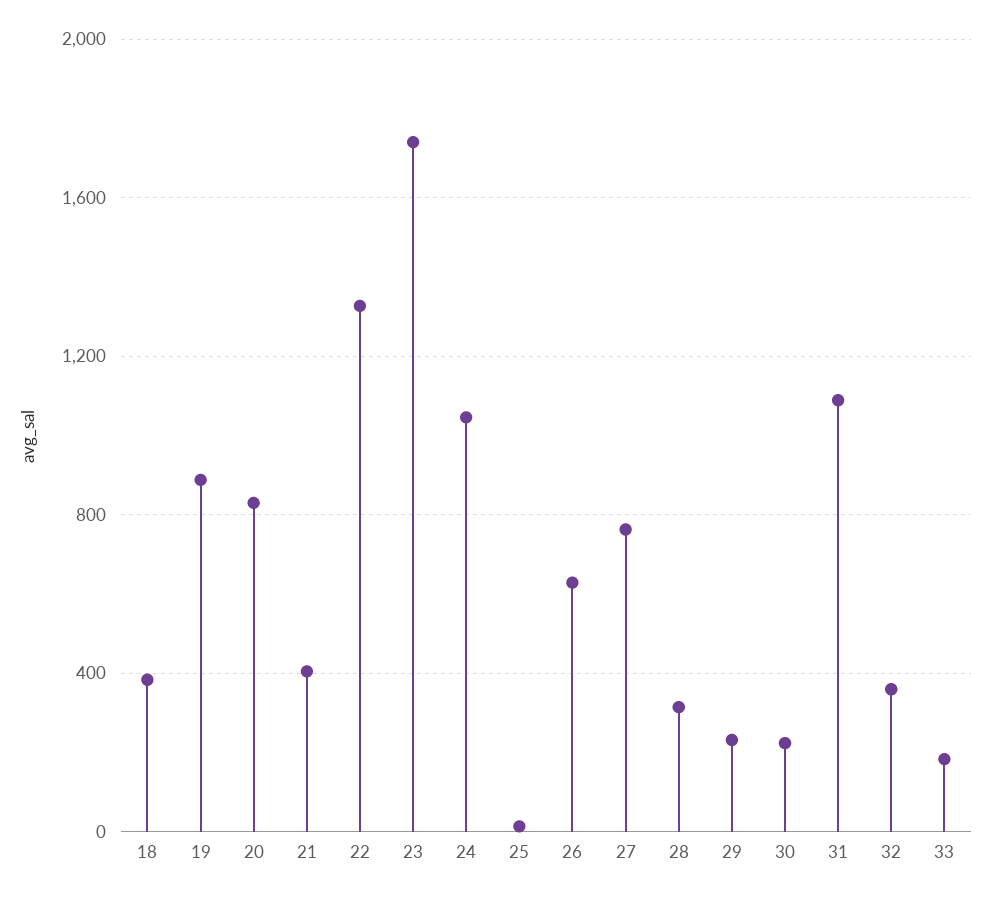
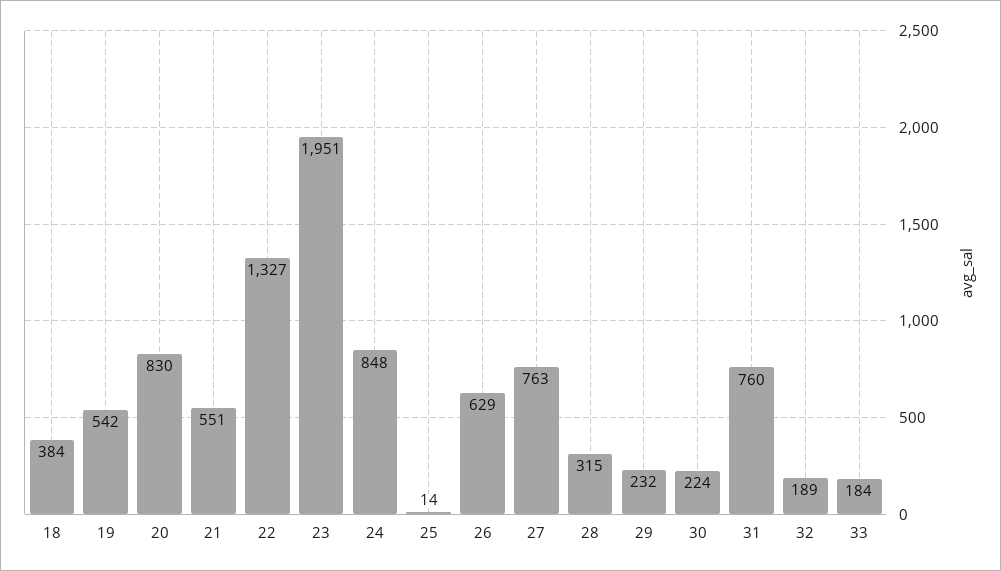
  {
    "18": 384,
-   "19": 900,
+   "19": 542,
    "20": 830,
-   "21": 400,
+   "21": 551,
    "22": 1327,
-   "23": 1750,
+   "23": 1951,
-   "24": 1050,
+   "24": 848,
    "25": 14,
    "26": 629,
    "27": 763,
    "28": 315,
    "29": 232,
    "30": 224,
-   "31": 1100,
+   "31": 760,
-   "32": 350,
+   "32": 189,
    "33": 184
  }

